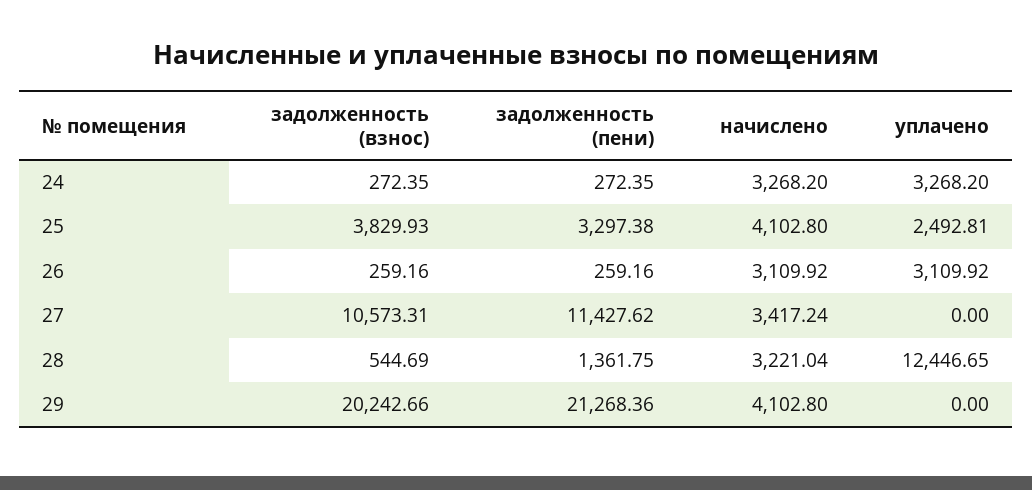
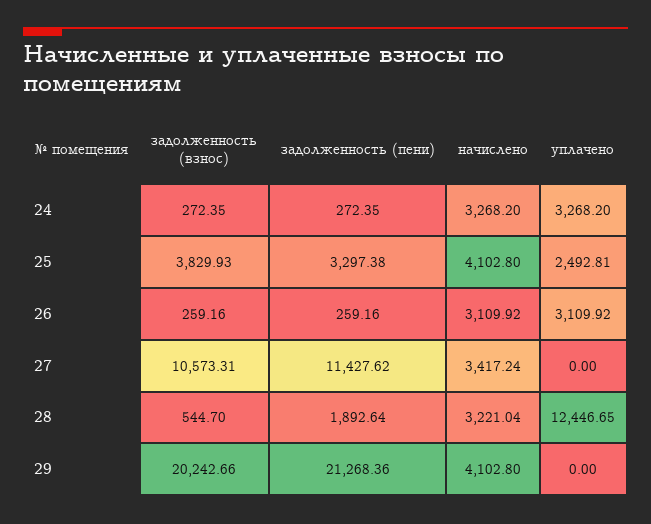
  {
    "задолженность (взнос)": {
      "24": 272.35,
      "25": 3829.93,
      "26": 259.16,
      "27": 10573.31,
-     "28": 544.69,
+     "28": 544.7,
      "29": 20242.66
    },
    "задолженность (пени)": {
      "24": 272.35,
      "25": 3297.38,
      "26": 259.16,
      "27": 11427.62,
-     "28": 1361.75,
+     "28": 1892.64,
      "29": 21268.36
    },
    "начислено": {
      "24": 3268.2,
      "25": 4102.8,
      "26": 3109.92,
      "27": 3417.24,
      "28": 3221.04,
      "29": 4102.8
    },
    "уплачено": {
      "24": 3268.2,
      "25": 2492.81,
      "26": 3109.92,
      "27": 0,
      "28": 12446.65,
      "29": 0
    }
  }

